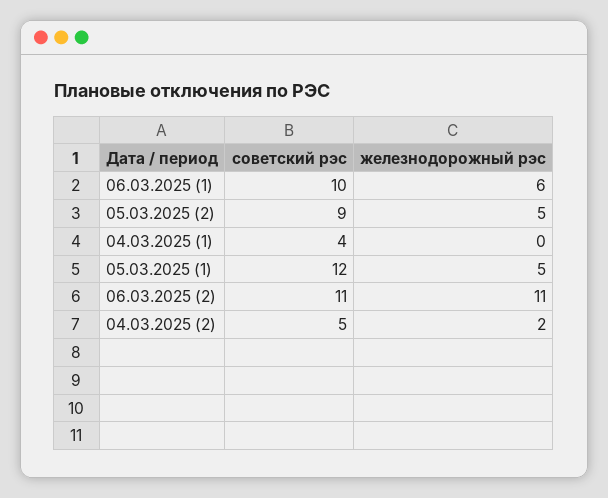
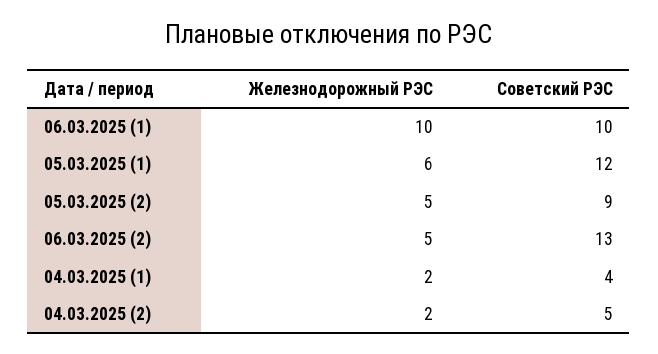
  {
    "советский рэс": {
      "06.03.2025 (1)": 10,
      "05.03.2025 (2)": 9,
      "04.03.2025 (1)": 4,
      "05.03.2025 (1)": 12,
-     "06.03.2025 (2)": 11,
+     "06.03.2025 (2)": 13,
      "04.03.2025 (2)": 5
    },
    "железнодорожный рэс": {
-     "06.03.2025 (1)": 6,
+     "06.03.2025 (1)": 10,
      "05.03.2025 (2)": 5,
-     "04.03.2025 (1)": 0,
+     "04.03.2025 (1)": 2,
-     "05.03.2025 (1)": 5,
+     "05.03.2025 (1)": 6,
-     "06.03.2025 (2)": 11,
+     "06.03.2025 (2)": 5,
      "04.03.2025 (2)": 2
    }
  }

